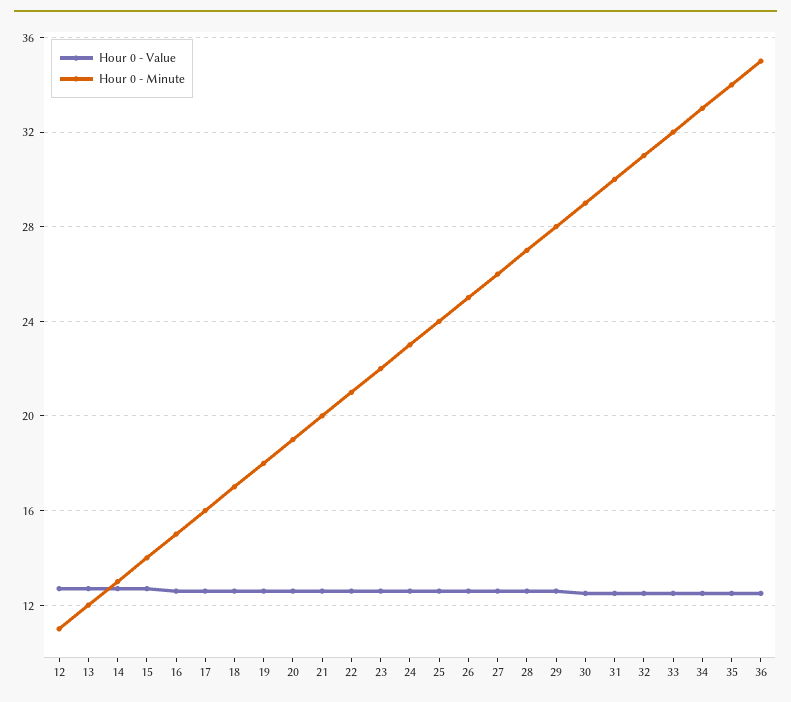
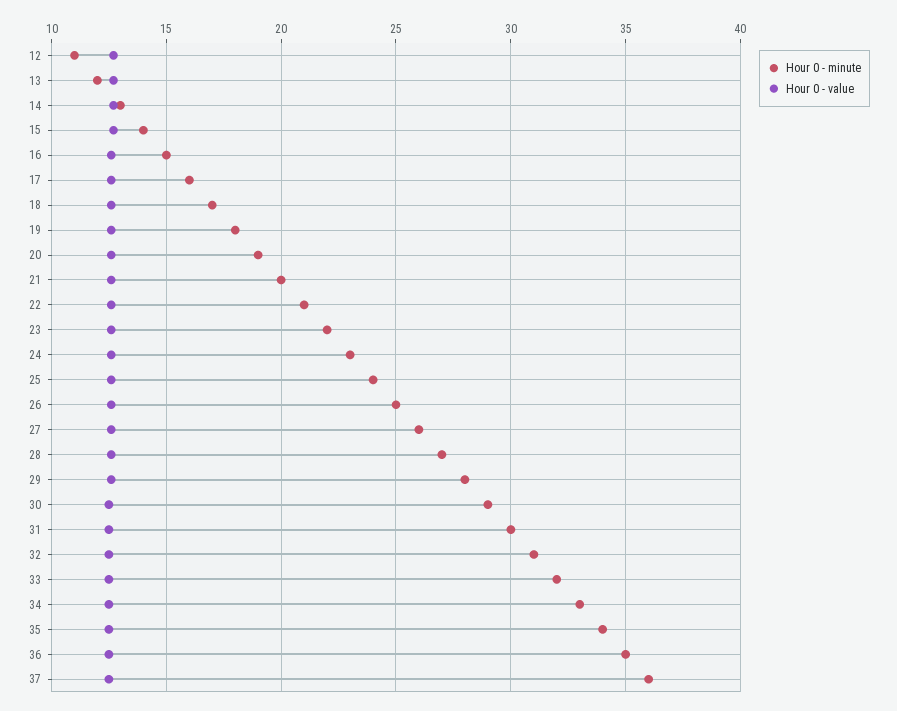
  {
    "Hour 0 - Value": {
      "12": 12.5,
      "13": 12.5,
      "14": 12.5,
      "15": 12.5,
      "16": 12.5,
      "17": 12.5,
      "18": 12.5,
      "19": 12.5,
      "20": 12.5,
      "21": 12.5,
      "22": 12.5,
      "23": 12.5,
      "24": 12.5,
      "25": 12.5,
      "26": 12.5,
      "27": 12.5,
      "28": 12.5,
      "29": 12.5,
      "30": 12.5,
      "31": 12.5,
      "32": 12.5,
      "33": 12.5,
      "34": 12.5,
      "35": 12.5,
-     "36": 12.5
+     "36": 12.5,
+     "37": 12.5
    },
    "Hour 0 - Minute": {
      "12": 11,
      "13": 12,
      "14": 13,
      "15": 14,
      "16": 15,
      "17": 16,
      "18": 17,
      "19": 18,
      "20": 19,
      "21": 20,
      "22": 21,
      "23": 22,
      "24": 23,
      "25": 24,
      "26": 25,
      "27": 26,
      "28": 27,
      "29": 28,
      "30": 29,
      "31": 30,
      "32": 31,
      "33": 32,
      "34": 33,
      "35": 34,
-     "36": 35
+     "36": 35,
+     "37": 36
    }
  }

